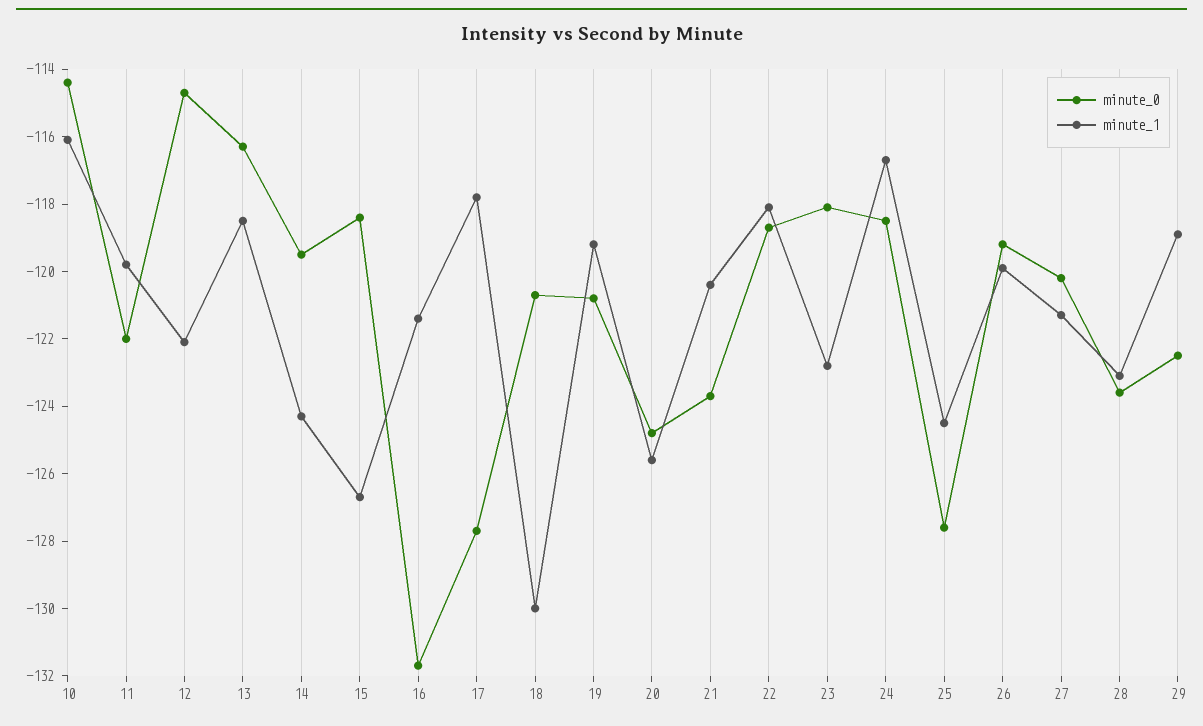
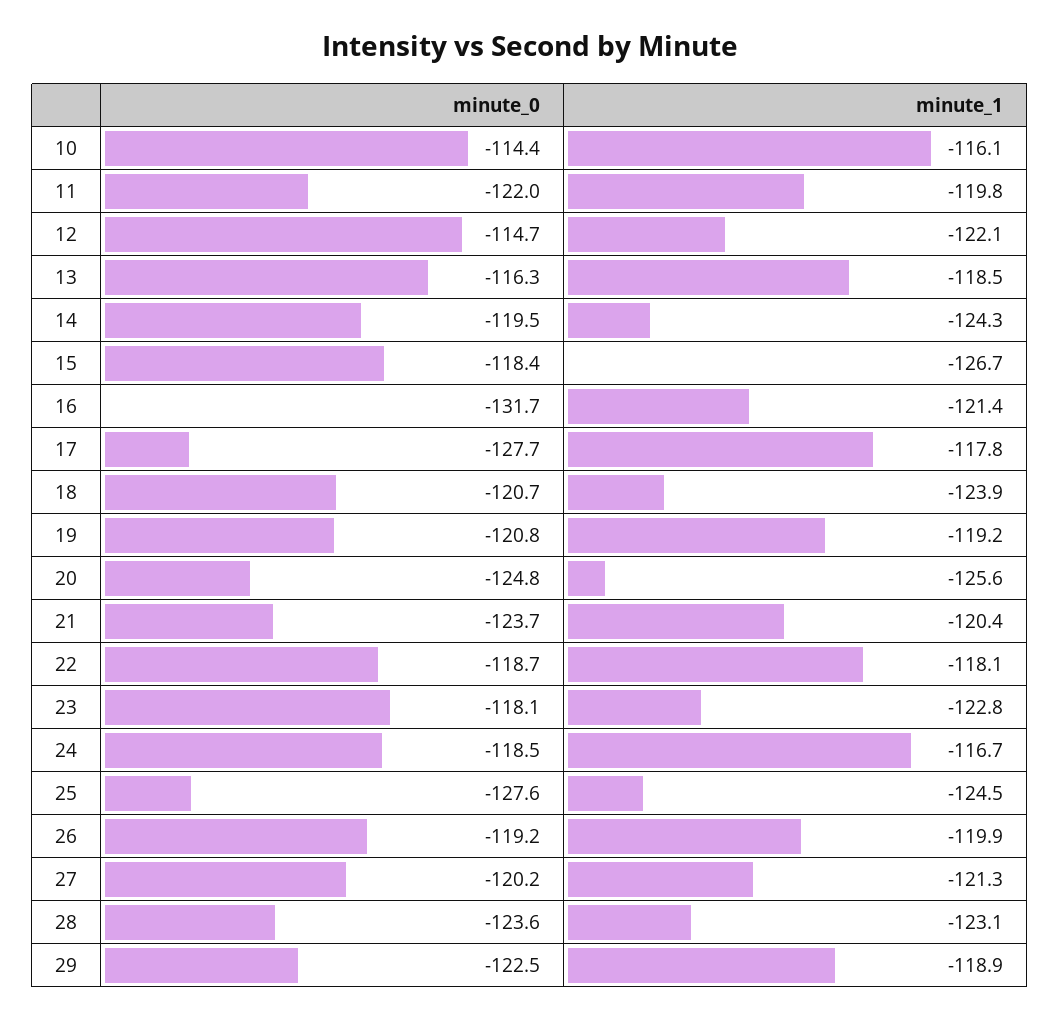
  {
    "minute_0": {
      "10": -114.4,
      "11": -122,
      "12": -114.7,
      "13": -116.3,
      "14": -119.5,
      "15": -118.4,
      "16": -131.7,
      "17": -127.7,
      "18": -120.7,
      "19": -120.8,
      "20": -124.8,
      "21": -123.7,
      "22": -118.7,
      "23": -118.1,
      "24": -118.5,
      "25": -127.6,
      "26": -119.2,
      "27": -120.2,
      "28": -123.6,
      "29": -122.5
    },
    "minute_1": {
      "10": -116.1,
      "11": -119.8,
      "12": -122.1,
      "13": -118.5,
      "14": -124.3,
      "15": -126.7,
      "16": -121.4,
      "17": -117.8,
-     "18": -130,
+     "18": -123.9,
      "19": -119.2,
      "20": -125.6,
      "21": -120.4,
      "22": -118.1,
      "23": -122.8,
      "24": -116.7,
      "25": -124.5,
      "26": -119.9,
      "27": -121.3,
      "28": -123.1,
      "29": -118.9
    }
  }

